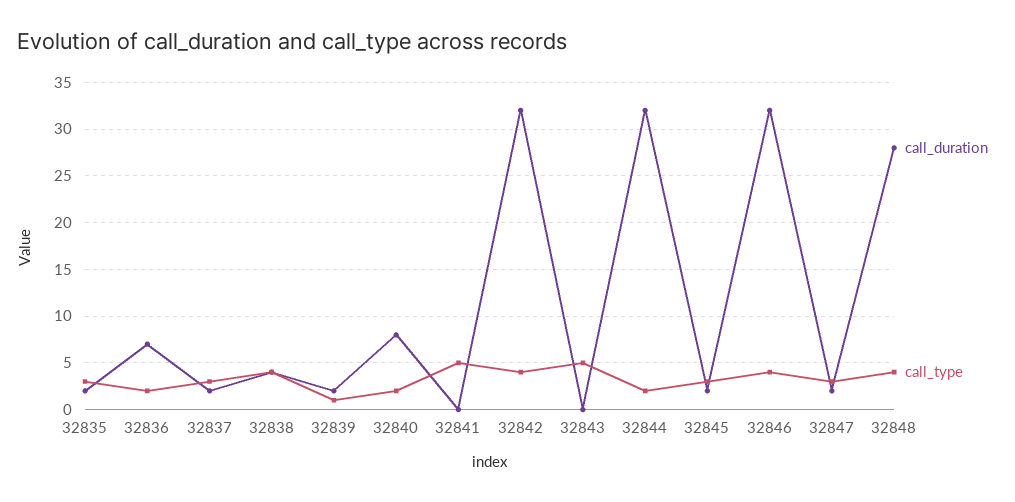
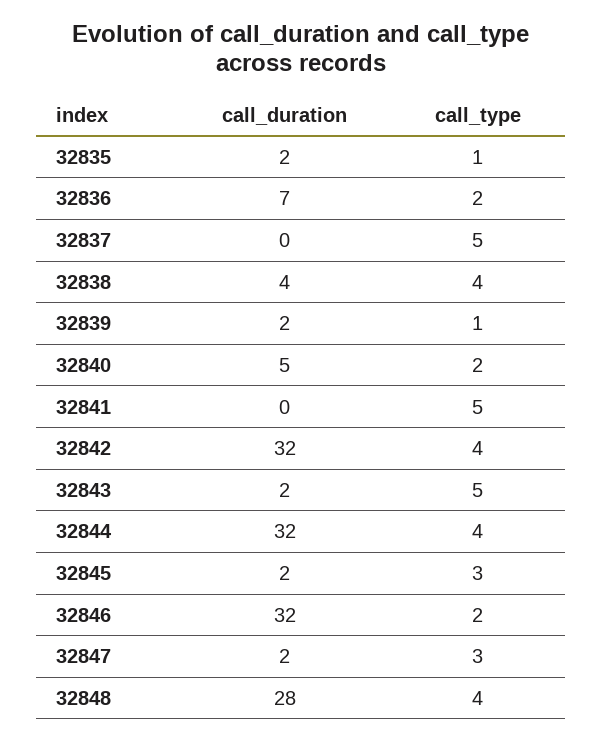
  {
    "call_duration": {
      "32835": 2,
      "32836": 7,
-     "32837": 2,
+     "32837": 0,
      "32838": 4,
      "32839": 2,
-     "32840": 8,
+     "32840": 5,
      "32841": 0,
      "32842": 32,
-     "32843": 0,
+     "32843": 2,
      "32844": 32,
      "32845": 2,
      "32846": 32,
      "32847": 2,
      "32848": 28
    },
    "call_type": {
-     "32835": 3,
+     "32835": 1,
      "32836": 2,
-     "32837": 3,
+     "32837": 5,
      "32838": 4,
      "32839": 1,
      "32840": 2,
      "32841": 5,
      "32842": 4,
      "32843": 5,
-     "32844": 2,
+     "32844": 4,
      "32845": 3,
-     "32846": 4,
+     "32846": 2,
      "32847": 3,
      "32848": 4
    }
  }

